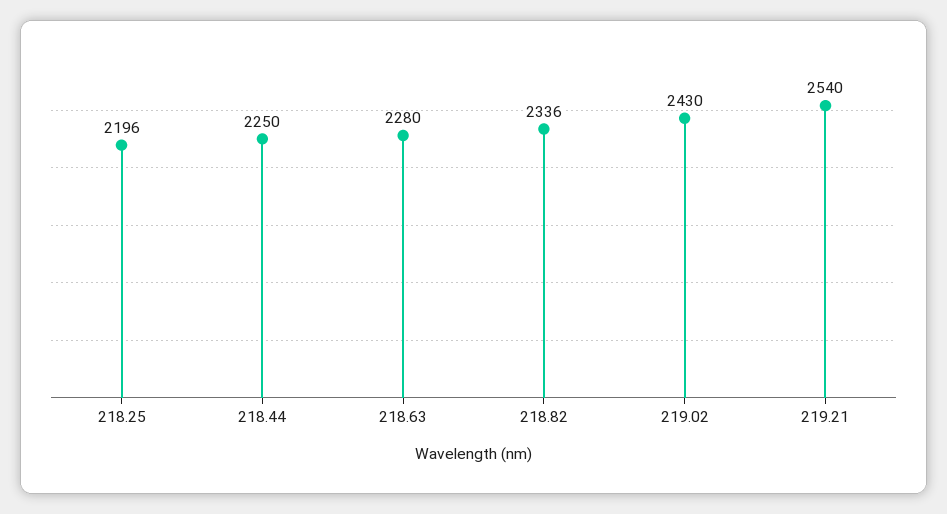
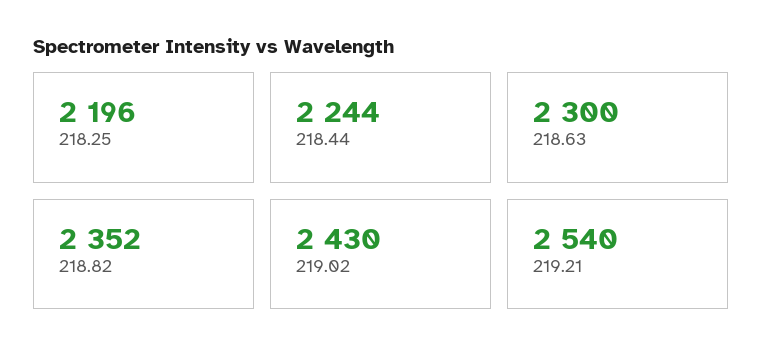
  {
    "218.25": 2196,
-   "218.44": 2250,
+   "218.44": 2244,
-   "218.63": 2280,
+   "218.63": 2300,
-   "218.82": 2336,
+   "218.82": 2352,
    "219.02": 2430,
    "219.21": 2540
  }

